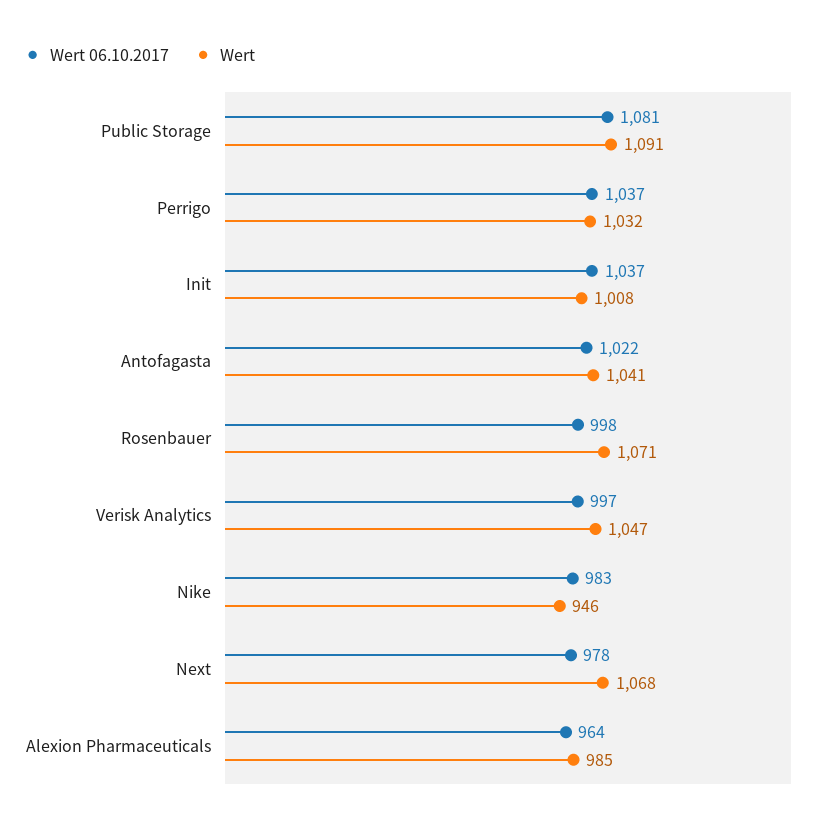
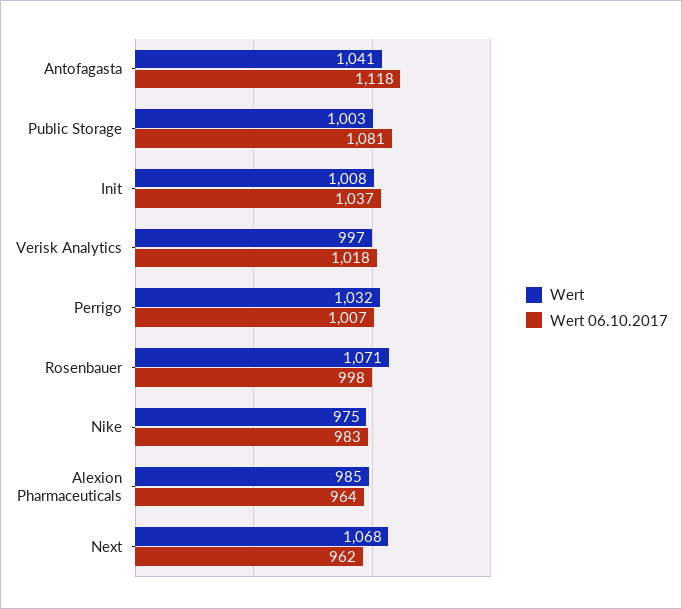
  {
    "Wert 06.10.2017": {
      "Public Storage": 1081,
-     "Perrigo": 1037,
+     "Perrigo": 1007,
      "Init": 1037,
-     "Antofagasta": 1022,
+     "Antofagasta": 1118,
      "Rosenbauer": 998,
-     "Verisk Analytics": 997,
+     "Verisk Analytics": 1018,
      "Nike": 983,
-     "Next": 978,
+     "Next": 962,
      "Alexion Pharmaceuticals": 964
    },
    "Wert": {
-     "Public Storage": 1091,
+     "Public Storage": 1003,
      "Perrigo": 1032,
      "Init": 1008,
      "Antofagasta": 1041,
      "Rosenbauer": 1071,
-     "Verisk Analytics": 1047,
+     "Verisk Analytics": 997,
-     "Nike": 946,
+     "Nike": 975,
      "Next": 1068,
      "Alexion Pharmaceuticals": 985
    }
  }

